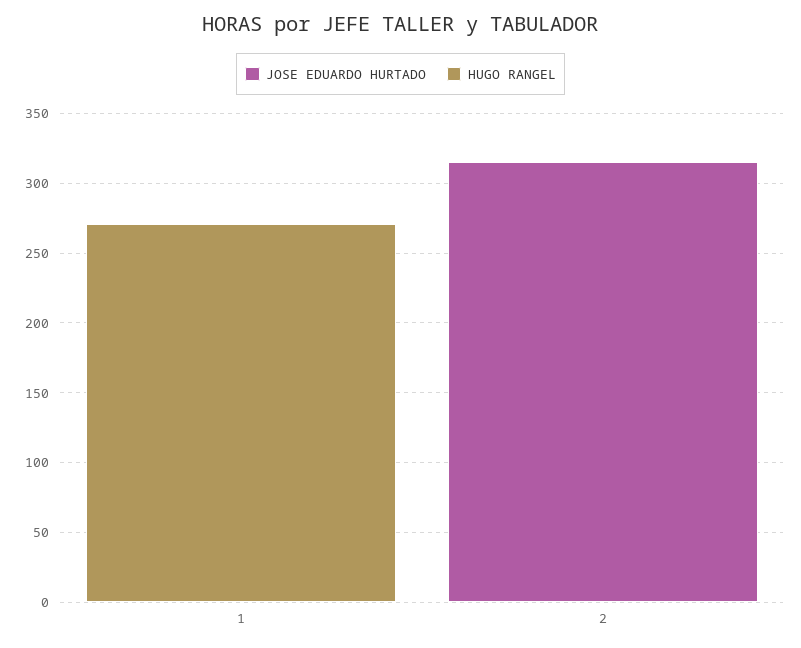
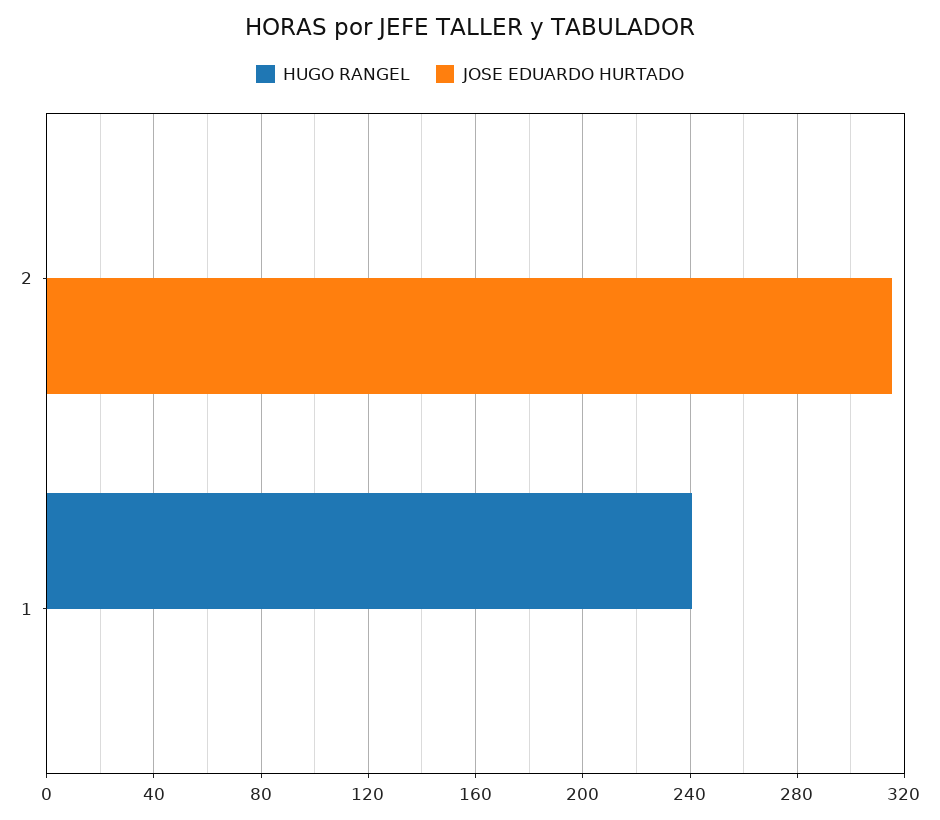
  {
    "JOSE EDUARDO HURTADO": {
      "1": 0,
      "2": 315
    },
    "HUGO RANGEL": {
-     "1": 270,
+     "1": 240,
      "2": 0
    }
  }

